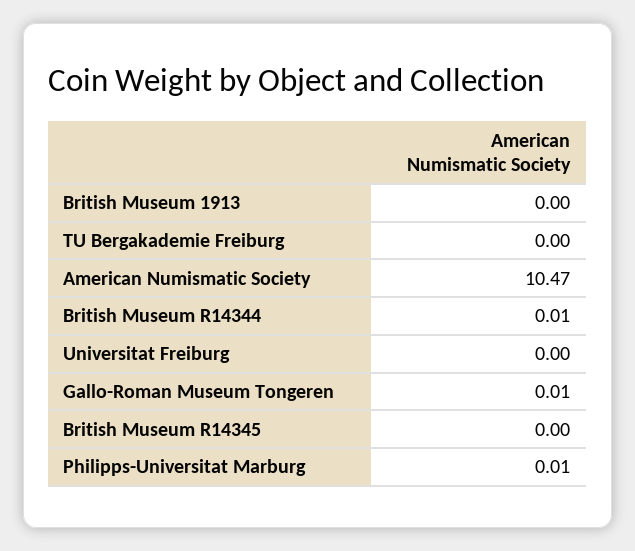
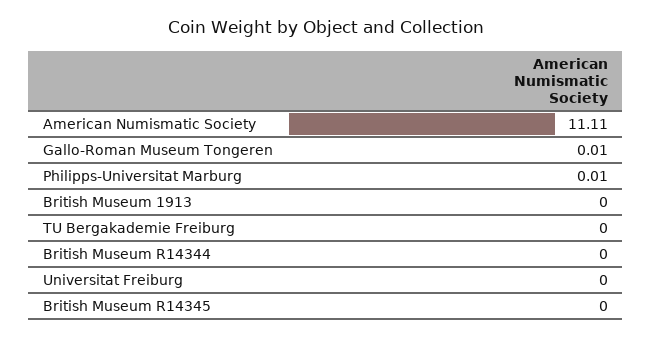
  {
    "British Museum 1913": 0,
    "TU Bergakademie Freiburg": 0,
-   "American Numismatic Society": 10.47,
+   "American Numismatic Society": 11.11,
-   "British Museum R14344": 0.01,
+   "British Museum R14344": 0,
    "Universitat Freiburg": 0,
    "Gallo-Roman Museum Tongeren": 0.01,
    "British Museum R14345": 0,
    "Philipps-Universitat Marburg": 0.01
  }

